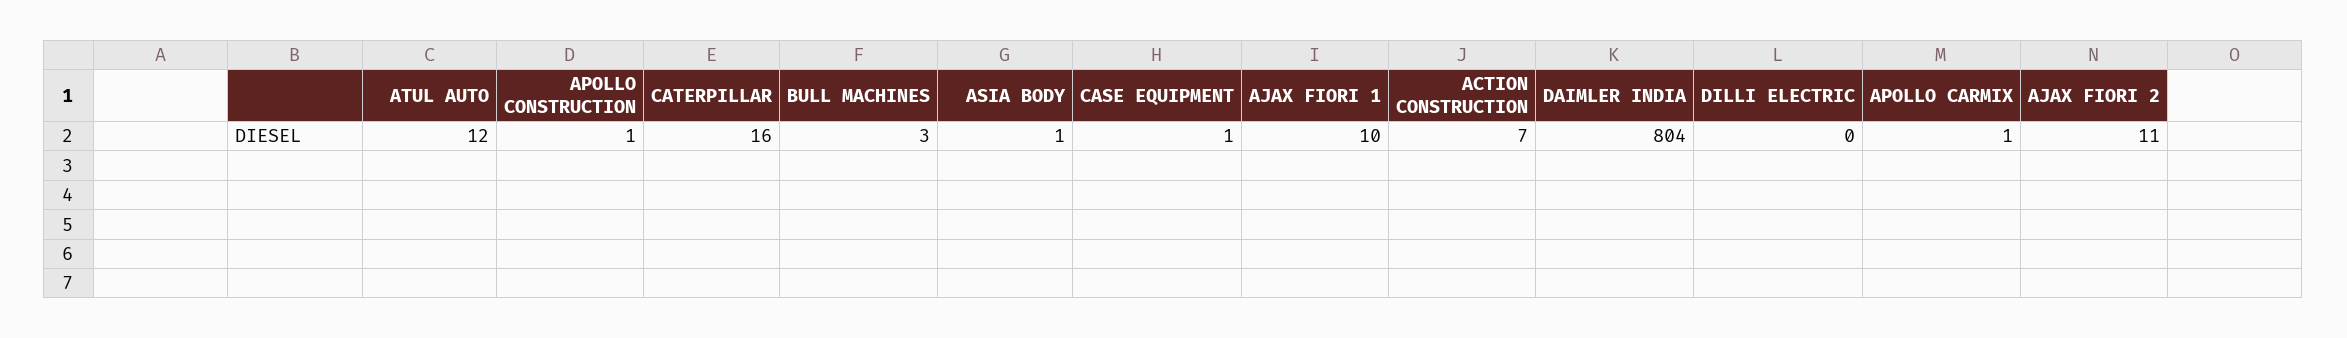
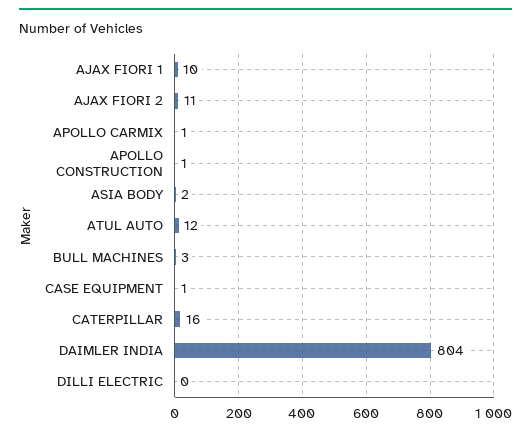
  {
    "ATUL AUTO": 12,
    "APOLLO CONSTRUCTION": 1,
    "CATERPILLAR": 16,
    "BULL MACHINES": 3,
-   "ASIA BODY": 1,
+   "ASIA BODY": 2,
    "CASE EQUIPMENT": 1,
    "AJAX FIORI 1": 10,
-   "ACTION CONSTRUCTION": 7,
    "DAIMLER INDIA": 804,
    "DILLI ELECTRIC": 0,
    "APOLLO CARMIX": 1,
    "AJAX FIORI 2": 11
  }

